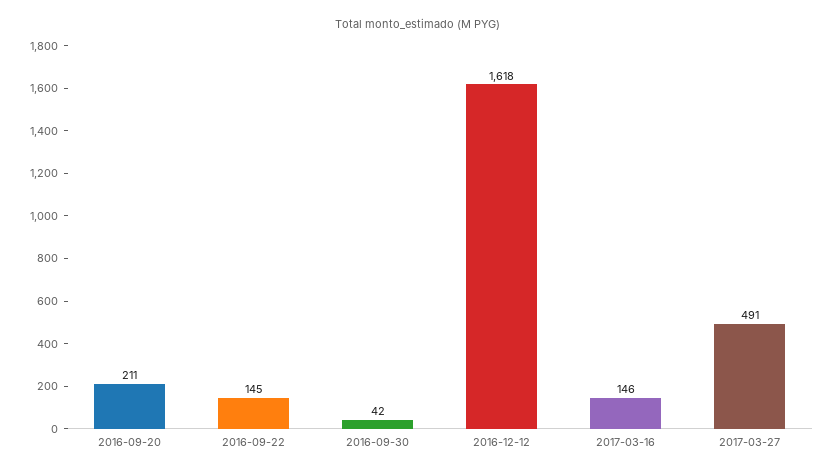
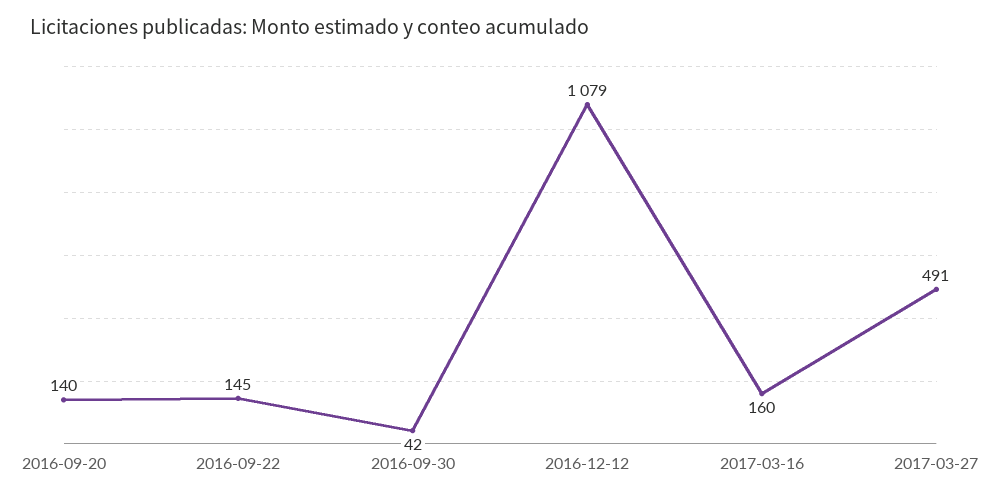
  {
-   "2016-09-20": 211,
+   "2016-09-20": 140,
    "2016-09-22": 145,
    "2016-09-30": 42,
-   "2016-12-12": 1618,
+   "2016-12-12": 1079,
-   "2017-03-16": 146,
+   "2017-03-16": 160,
    "2017-03-27": 491
  }

